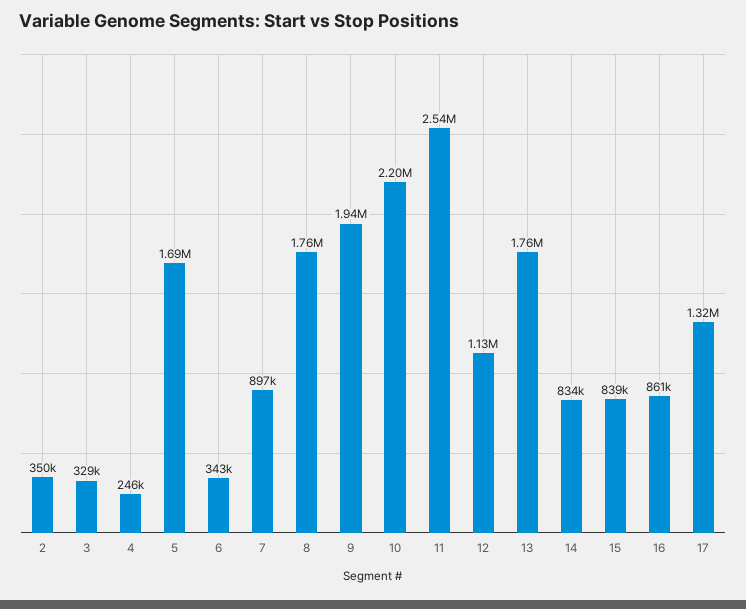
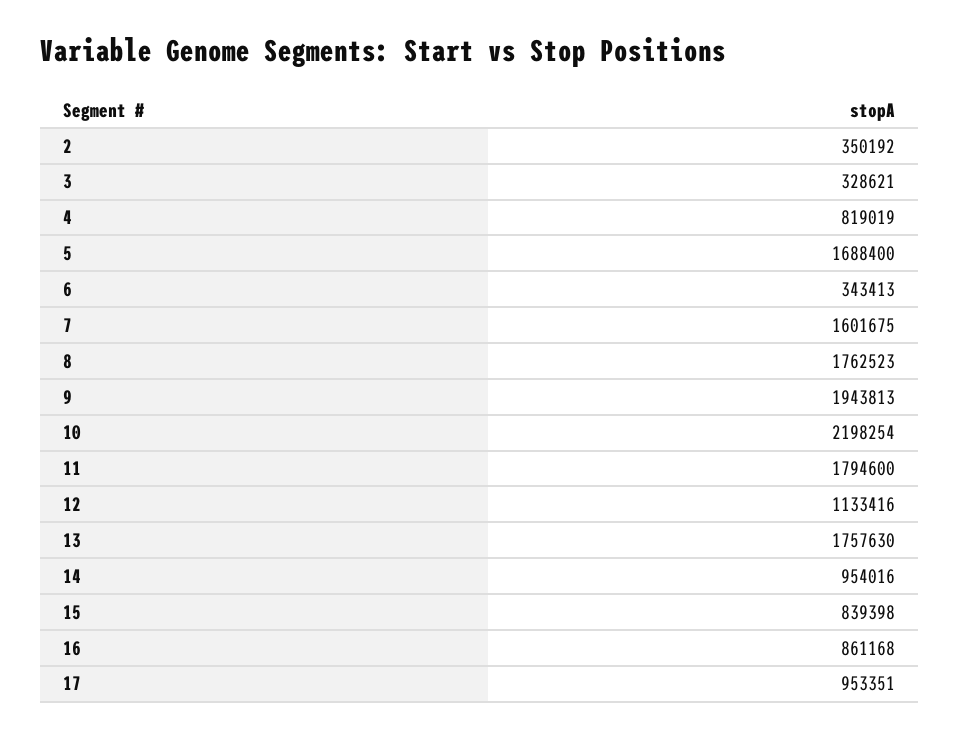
  {
    "2": 350192,
    "3": 328621,
-   "4": 246000,
+   "4": 819019,
    "5": 1688400,
    "6": 343413,
-   "7": 897000,
+   "7": 1601675,
    "8": 1762523,
    "9": 1943813,
    "10": 2198254,
-   "11": 2540000,
+   "11": 1794600,
    "12": 1133416,
    "13": 1757630,
-   "14": 834000,
+   "14": 954016,
    "15": 839398,
    "16": 861168,
-   "17": 1320000
+   "17": 953351
  }

